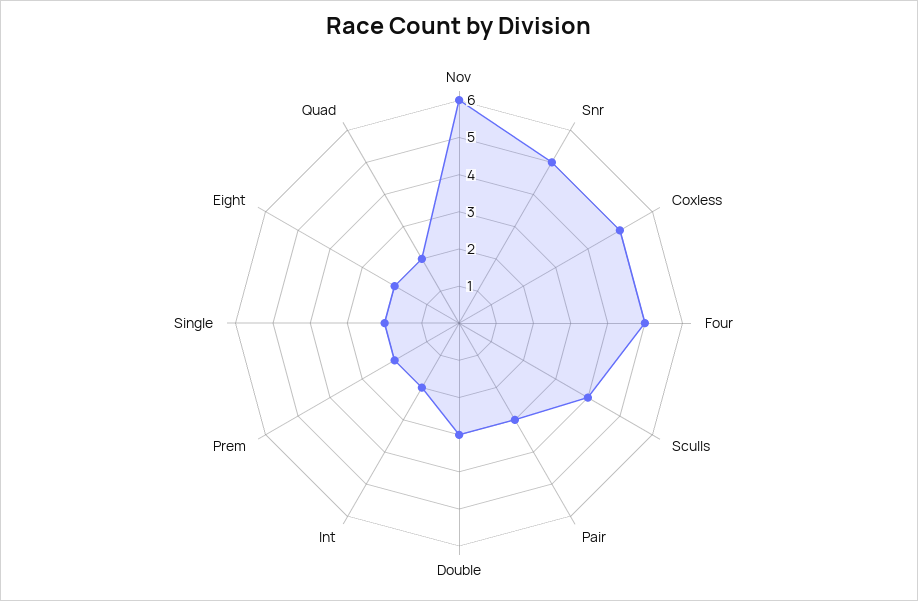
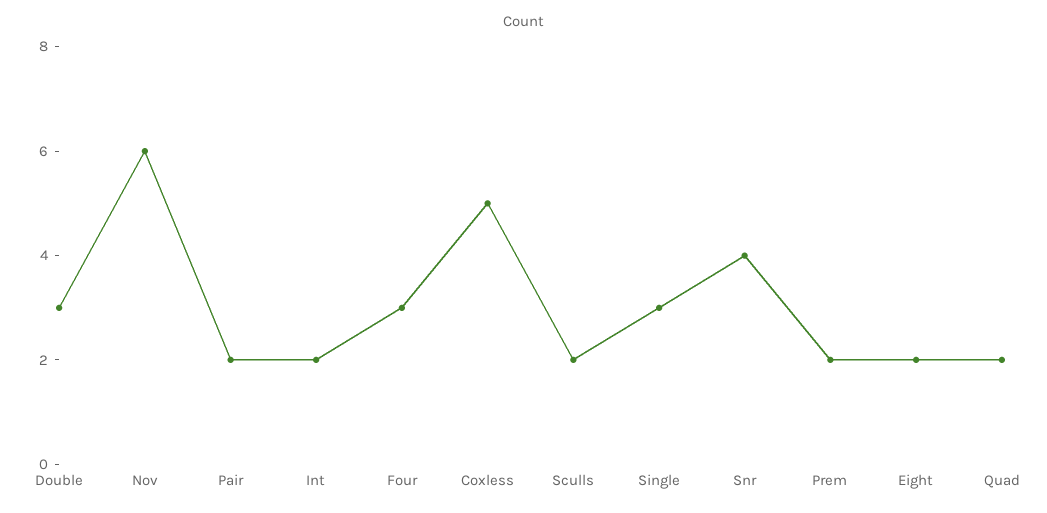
  {
    "Nov": 6,
-   "Snr": 5,
+   "Snr": 4,
    "Coxless": 5,
-   "Four": 5,
+   "Four": 3,
-   "Sculls": 4,
+   "Sculls": 2,
-   "Pair": 3,
+   "Pair": 2,
    "Double": 3,
    "Int": 2,
    "Prem": 2,
-   "Single": 2,
+   "Single": 3,
    "Eight": 2,
    "Quad": 2
  }

